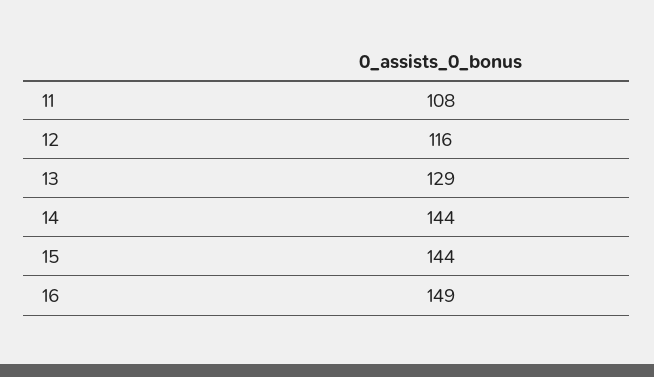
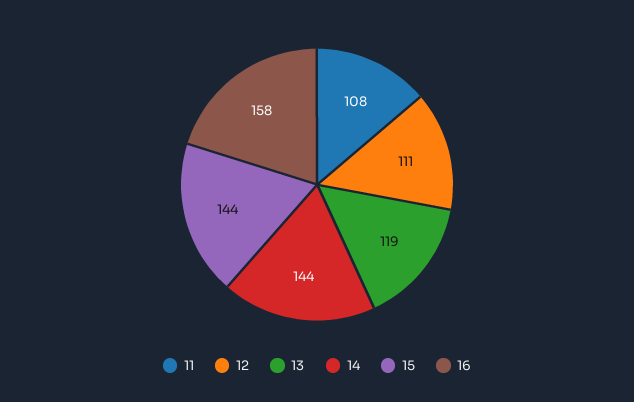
  {
    "11": 108,
-   "12": 116,
+   "12": 111,
-   "13": 129,
+   "13": 119,
    "14": 144,
    "15": 144,
-   "16": 149
+   "16": 158
  }

